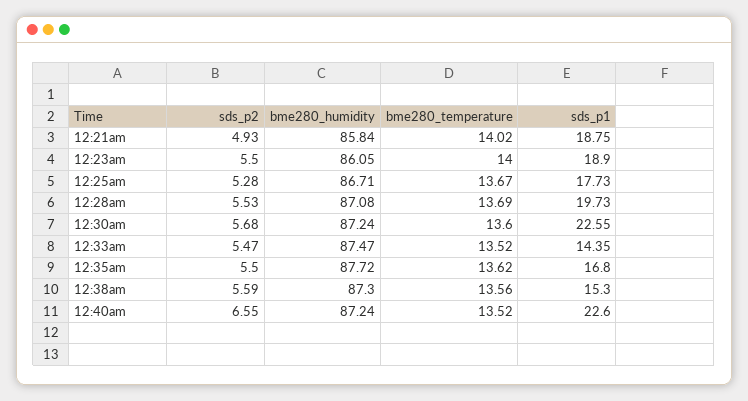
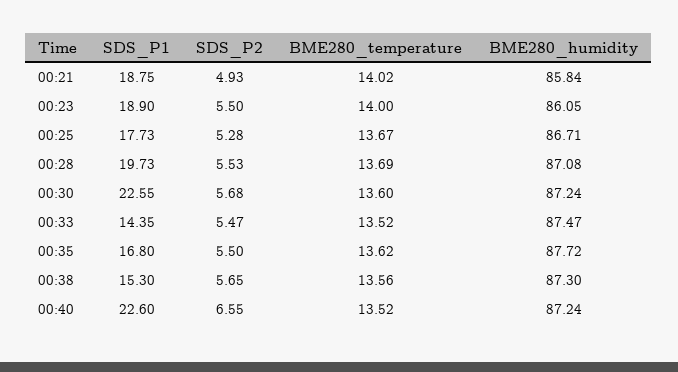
  {
    "sds_p2": {
      "12:21am": 4.93,
      "12:23am": 5.5,
      "12:25am": 5.28,
      "12:28am": 5.53,
      "12:30am": 5.68,
      "12:33am": 5.47,
      "12:35am": 5.5,
-     "12:38am": 5.59,
+     "12:38am": 5.65,
      "12:40am": 6.55
    },
    "bme280_humidity": {
      "12:21am": 85.84,
      "12:23am": 86.05,
      "12:25am": 86.71,
      "12:28am": 87.08,
      "12:30am": 87.24,
      "12:33am": 87.47,
      "12:35am": 87.72,
      "12:38am": 87.3,
      "12:40am": 87.24
    },
    "bme280_temperature": {
      "12:21am": 14.02,
      "12:23am": 14,
      "12:25am": 13.67,
      "12:28am": 13.69,
      "12:30am": 13.6,
      "12:33am": 13.52,
      "12:35am": 13.62,
      "12:38am": 13.56,
      "12:40am": 13.52
    },
    "sds_p1": {
      "12:21am": 18.75,
      "12:23am": 18.9,
      "12:25am": 17.73,
      "12:28am": 19.73,
      "12:30am": 22.55,
      "12:33am": 14.35,
      "12:35am": 16.8,
      "12:38am": 15.3,
      "12:40am": 22.6
    }
  }

